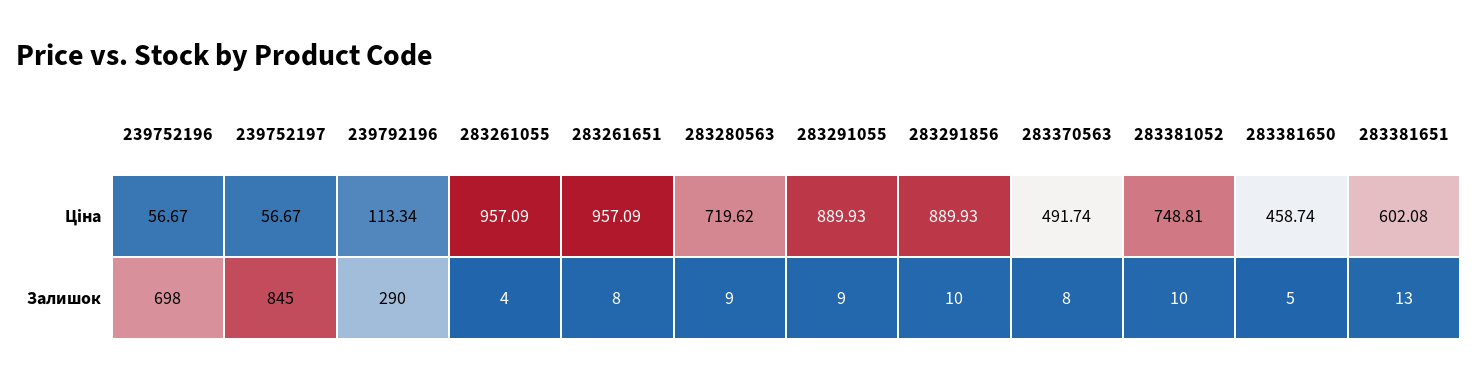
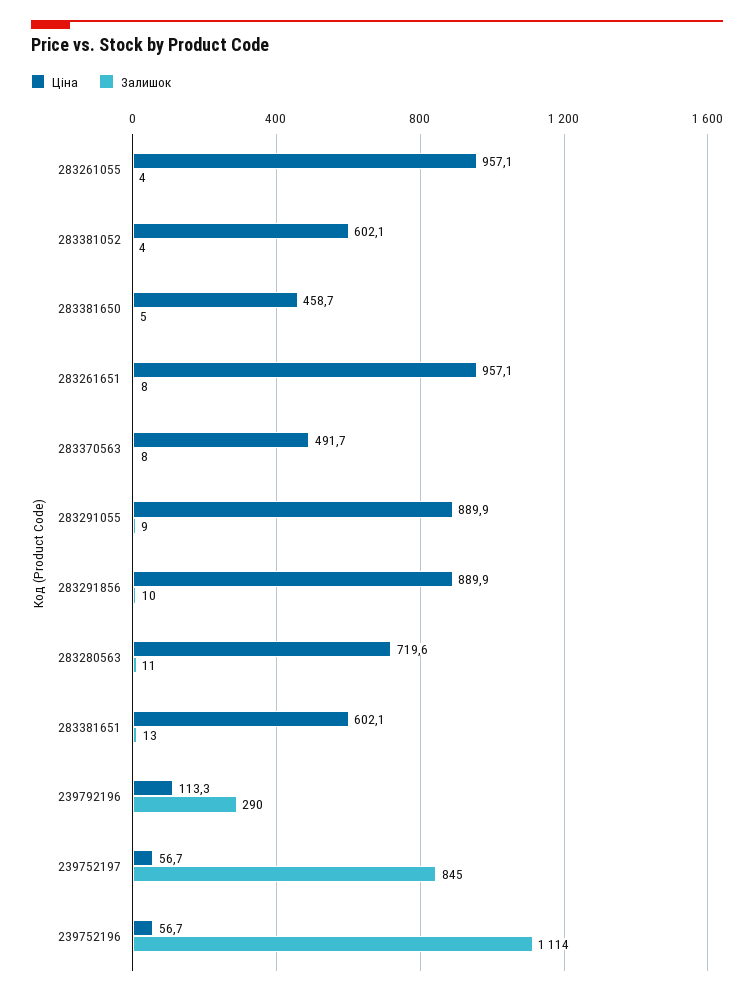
  {
    "Ціна": {
      "239752196": 56.67,
      "239752197": 56.67,
      "239792196": 113.34,
      "283261055": 957.09,
      "283261651": 957.09,
      "283280563": 719.62,
      "283291055": 889.93,
      "283291856": 889.93,
      "283370563": 491.74,
-     "283381052": 748.81,
+     "283381052": 602.1,
      "283381650": 458.74,
      "283381651": 602.08
    },
    "Залишок": {
-     "239752196": 698,
+     "239752196": 1114,
      "239752197": 845,
      "239792196": 290,
      "283261055": 4,
      "283261651": 8,
-     "283280563": 9,
+     "283280563": 11,
      "283291055": 9,
      "283291856": 10,
      "283370563": 8,
-     "283381052": 10,
+     "283381052": 4,
      "283381650": 5,
      "283381651": 13
    }
  }

